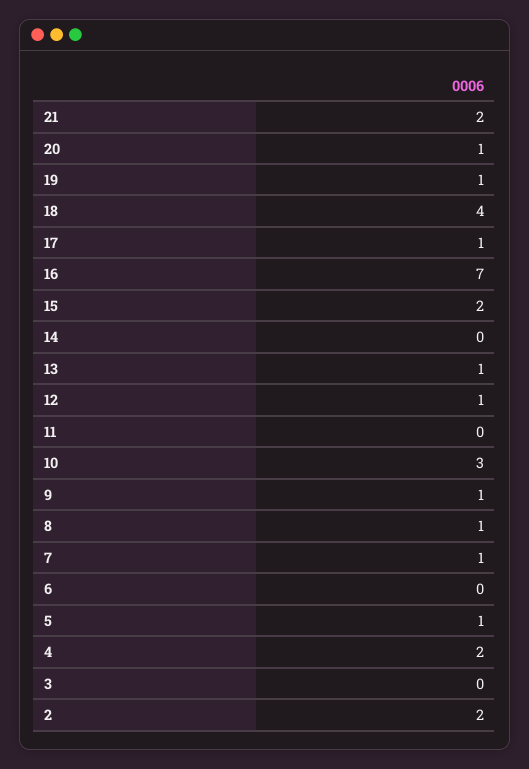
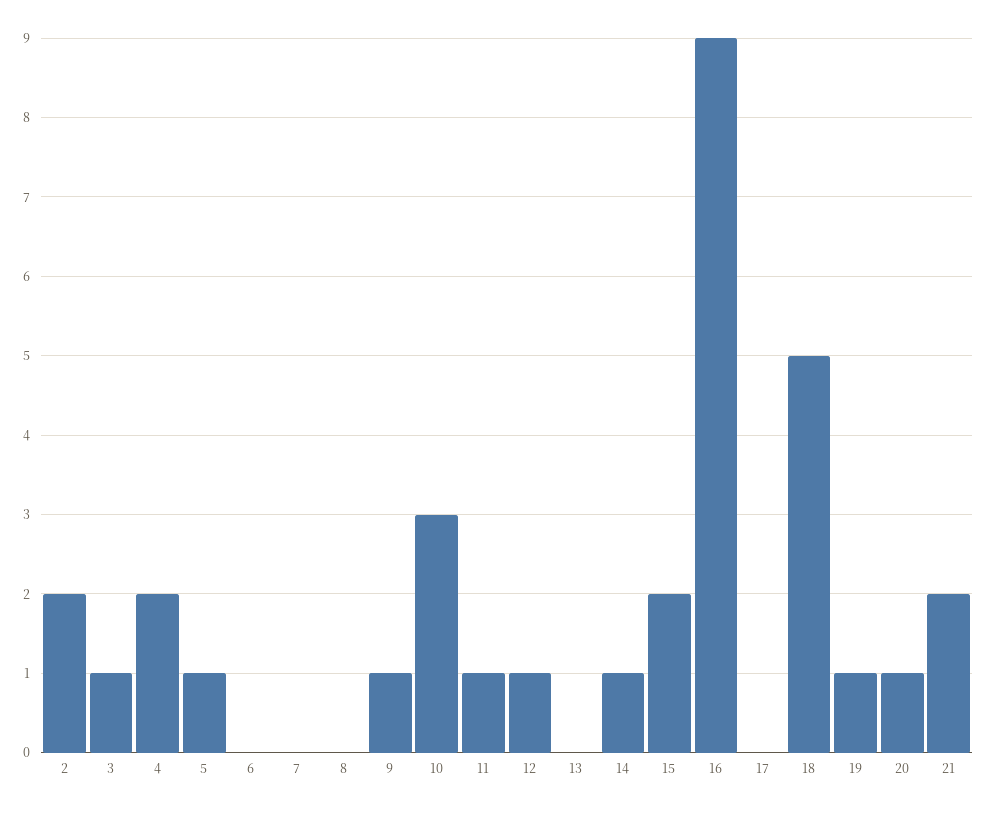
  {
    "21": 2,
    "20": 1,
    "19": 1,
-   "18": 4,
+   "18": 5,
-   "17": 1,
+   "17": 0,
-   "16": 7,
+   "16": 9,
    "15": 2,
-   "14": 0,
+   "14": 1,
-   "13": 1,
+   "13": 0,
    "12": 1,
-   "11": 0,
+   "11": 1,
    "10": 3,
    "9": 1,
-   "8": 1,
+   "8": 0,
-   "7": 1,
+   "7": 0,
    "6": 0,
    "5": 1,
    "4": 2,
-   "3": 0,
+   "3": 1,
    "2": 2
  }

